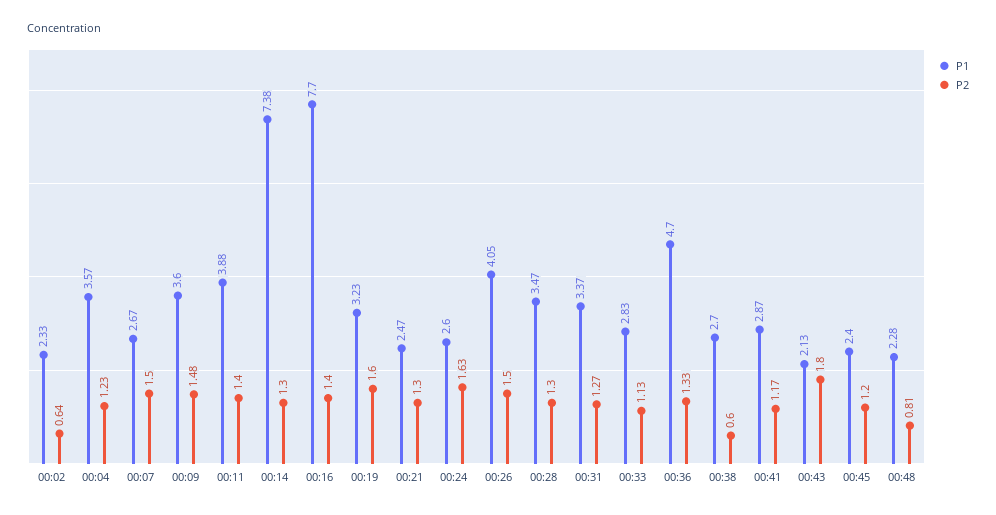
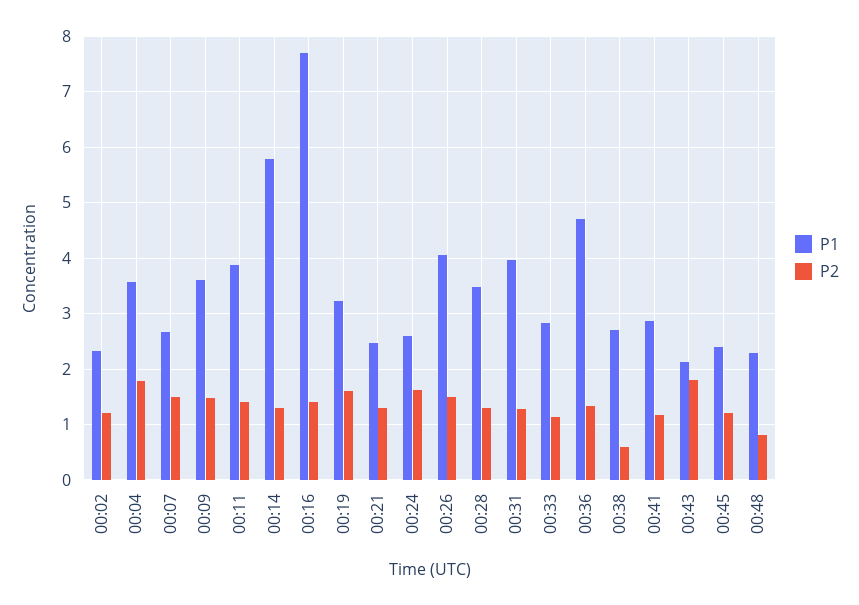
  {
    "P1": {
      "00:02": 2.33,
      "00:04": 3.57,
      "00:07": 2.67,
      "00:09": 3.6,
      "00:11": 3.88,
-     "00:14": 7.38,
+     "00:14": 5.8,
      "00:16": 7.7,
      "00:19": 3.23,
      "00:21": 2.47,
      "00:24": 2.6,
      "00:26": 4.05,
      "00:28": 3.47,
-     "00:31": 3.37,
+     "00:31": 4,
      "00:33": 2.83,
      "00:36": 4.7,
      "00:38": 2.7,
      "00:41": 2.87,
      "00:43": 2.13,
      "00:45": 2.4,
      "00:48": 2.28
    },
    "P2": {
-     "00:02": 0.64,
+     "00:02": 1.2,
-     "00:04": 1.23,
+     "00:04": 1.8,
      "00:07": 1.5,
      "00:09": 1.48,
      "00:11": 1.4,
      "00:14": 1.3,
      "00:16": 1.4,
      "00:19": 1.6,
      "00:21": 1.3,
      "00:24": 1.63,
      "00:26": 1.5,
      "00:28": 1.3,
      "00:31": 1.27,
      "00:33": 1.13,
      "00:36": 1.33,
      "00:38": 0.6,
      "00:41": 1.17,
      "00:43": 1.8,
      "00:45": 1.2,
      "00:48": 0.81
    }
  }

